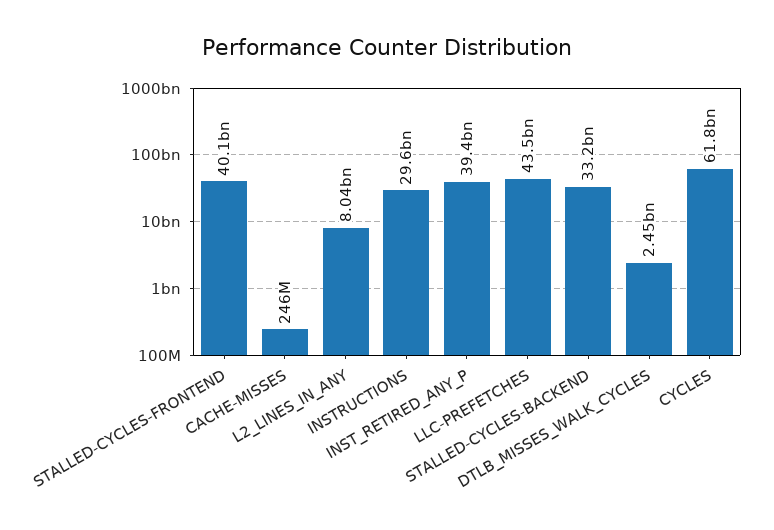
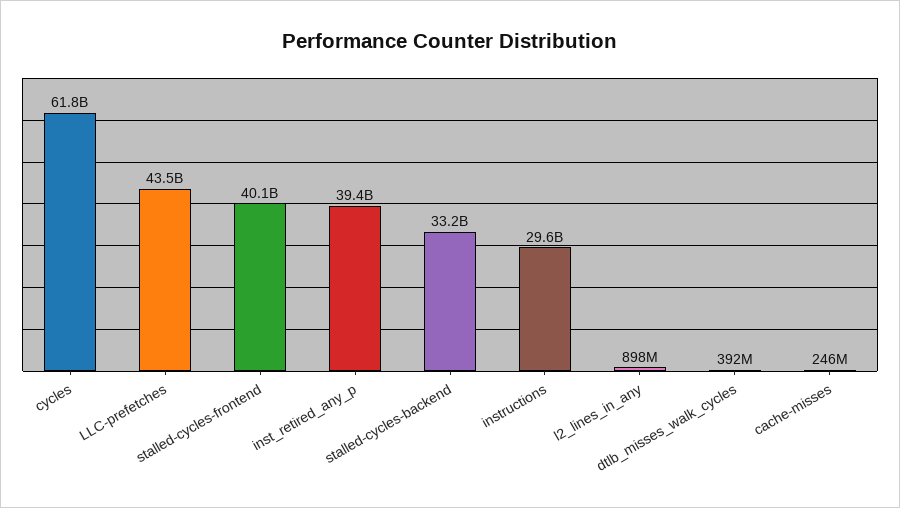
  {
    "STALLED-CYCLES-FRONTEND": 40100000000,
    "CACHE-MISSES": 246000000,
-   "L2_LINES_IN_ANY": 8040000000,
+   "L2_LINES_IN_ANY": 898000000,
    "INSTRUCTIONS": 29600000000,
    "INST_RETIRED_ANY_P": 39400000000,
    "LLC-PREFETCHES": 43500000000,
    "STALLED-CYCLES-BACKEND": 33200000000,
-   "DTLB_MISSES_WALK_CYCLES": 2450000000,
+   "DTLB_MISSES_WALK_CYCLES": 392000000,
    "CYCLES": 61800000000
  }

